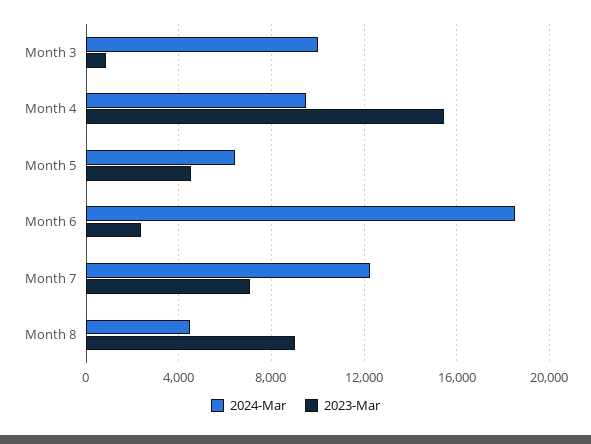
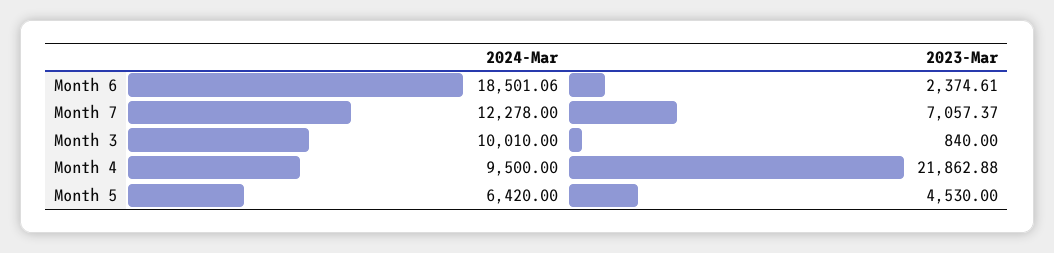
  {
    "2024-Mar": {
      "Month 3": 10010,
      "Month 4": 9500,
      "Month 5": 6420,
      "Month 6": 18501.06,
-     "Month 7": 12278,
+     "Month 7": 12278
-     "Month 8": 4500
    },
    "2023-Mar": {
      "Month 3": 840,
-     "Month 4": 15500,
+     "Month 4": 21862.88,
      "Month 5": 4530,
      "Month 6": 2374.61,
-     "Month 7": 7057.37,
+     "Month 7": 7057.37
-     "Month 8": 9000
    }
  }

